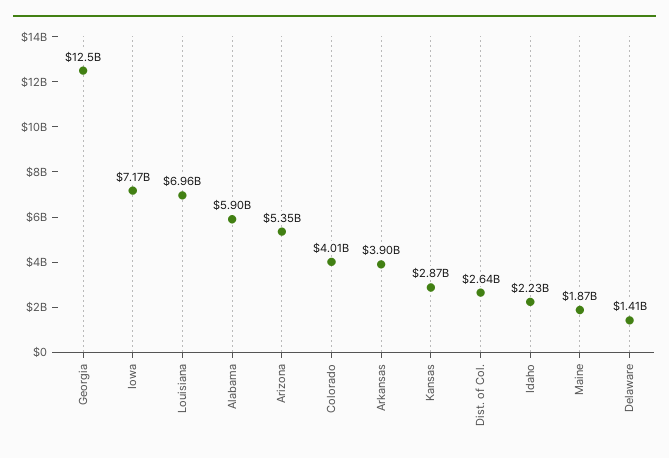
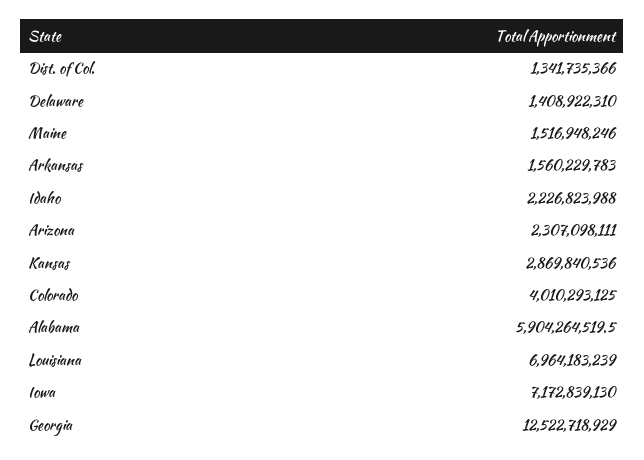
  {
    "Georgia": 12522718929,
    "Iowa": 7172839130,
    "Louisiana": 6964183239,
    "Alabama": 5904264519.5,
-   "Arizona": 5350000000,
+   "Arizona": 2307098111,
    "Colorado": 4010293125,
-   "Arkansas": 3900000000,
+   "Arkansas": 1560229783,
    "Kansas": 2869840536,
-   "Dist. of Col.": 2640000000,
+   "Dist. of Col.": 1341735366,
    "Idaho": 2226823988,
-   "Maine": 1870000000,
+   "Maine": 1516948246,
    "Delaware": 1408922310
  }

